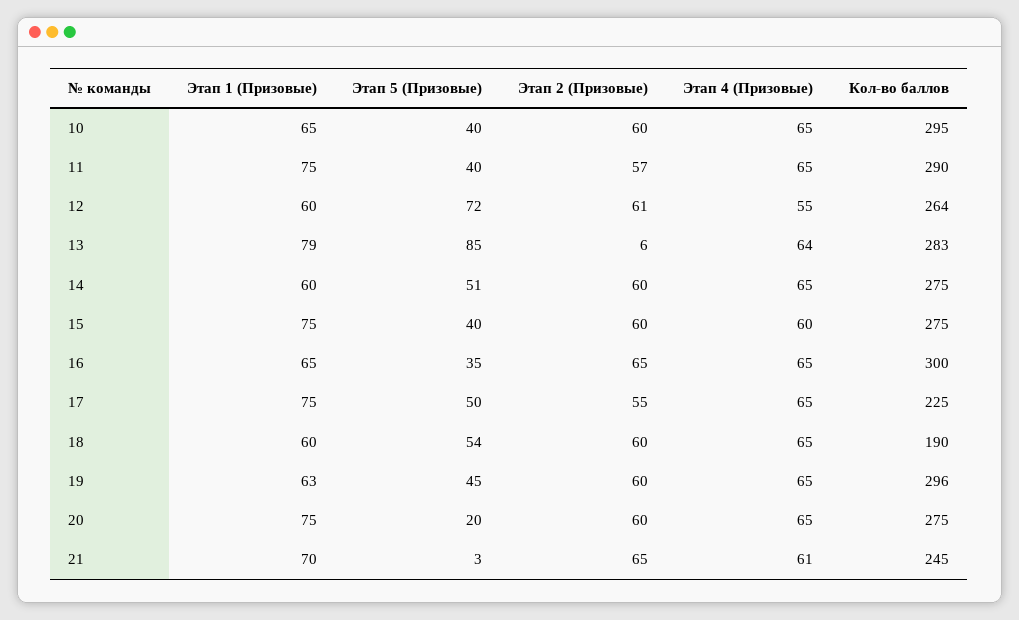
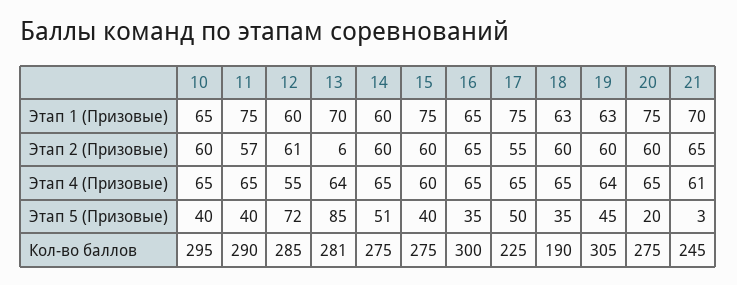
  {
    "Этап 1 (Призовые)": {
      "10": 65,
      "11": 75,
      "12": 60,
-     "13": 79,
+     "13": 70,
      "14": 60,
      "15": 75,
      "16": 65,
      "17": 75,
-     "18": 60,
+     "18": 63,
      "19": 63,
      "20": 75,
      "21": 70
    },
    "Этап 5 (Призовые)": {
      "10": 40,
      "11": 40,
      "12": 72,
      "13": 85,
      "14": 51,
      "15": 40,
      "16": 35,
      "17": 50,
-     "18": 54,
+     "18": 35,
      "19": 45,
      "20": 20,
      "21": 3
    },
    "Этап 2 (Призовые)": {
      "10": 60,
      "11": 57,
      "12": 61,
      "13": 6,
      "14": 60,
      "15": 60,
      "16": 65,
      "17": 55,
      "18": 60,
      "19": 60,
      "20": 60,
      "21": 65
    },
    "Этап 4 (Призовые)": {
      "10": 65,
      "11": 65,
      "12": 55,
      "13": 64,
      "14": 65,
      "15": 60,
      "16": 65,
      "17": 65,
      "18": 65,
-     "19": 65,
+     "19": 64,
      "20": 65,
      "21": 61
    },
    "Кол-во баллов": {
      "10": 295,
      "11": 290,
-     "12": 264,
+     "12": 285,
-     "13": 283,
+     "13": 281,
      "14": 275,
      "15": 275,
      "16": 300,
      "17": 225,
      "18": 190,
-     "19": 296,
+     "19": 305,
      "20": 275,
      "21": 245
    }
  }

